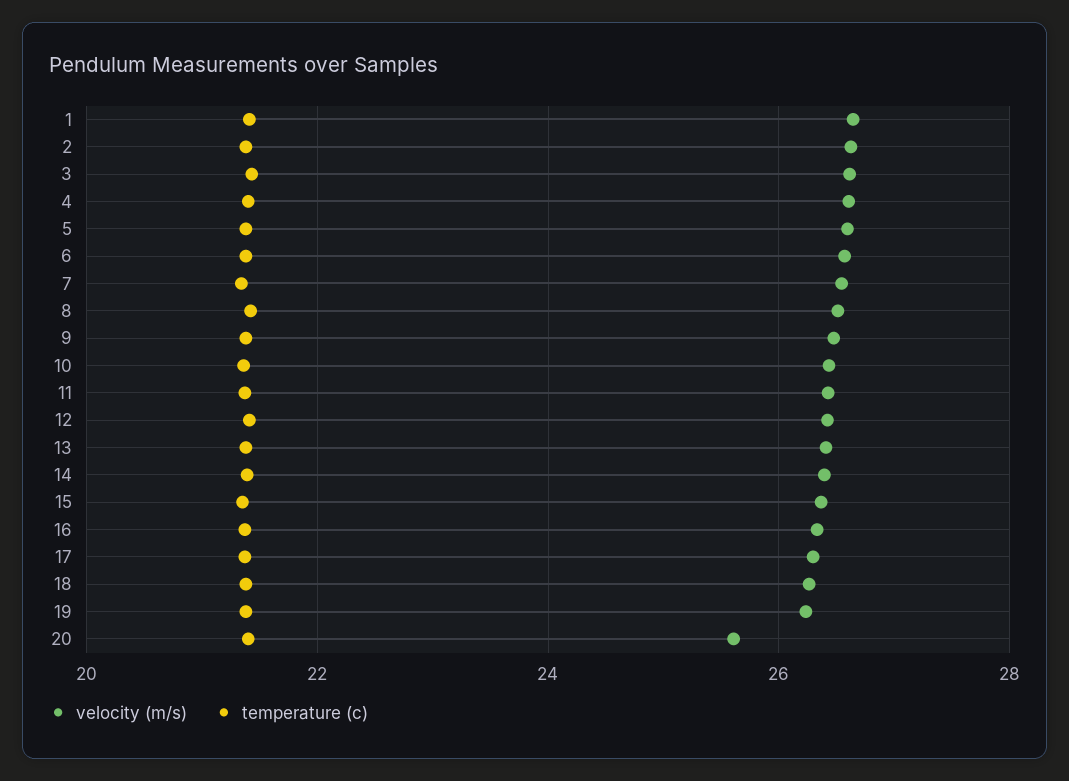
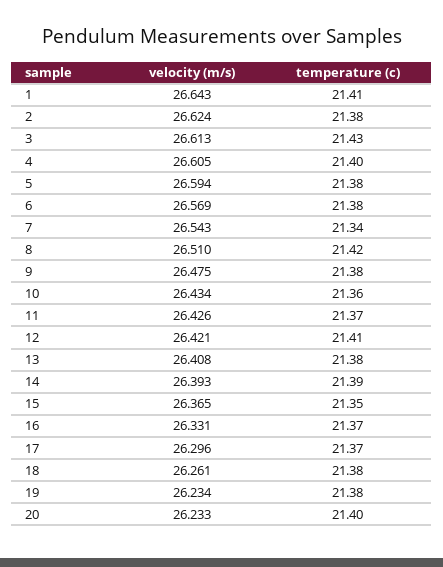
  {
    "velocity (m/s)": {
      "1": 26.643,
      "2": 26.624,
      "3": 26.613,
      "4": 26.605,
      "5": 26.594,
      "6": 26.569,
      "7": 26.543,
      "8": 26.51,
      "9": 26.475,
      "10": 26.434,
      "11": 26.426,
      "12": 26.421,
      "13": 26.408,
      "14": 26.393,
      "15": 26.365,
      "16": 26.331,
      "17": 26.296,
      "18": 26.261,
      "19": 26.234,
-     "20": 25.6
+     "20": 26.233
    },
    "temperature (c)": {
      "1": 21.41,
      "2": 21.38,
      "3": 21.43,
      "4": 21.4,
      "5": 21.38,
      "6": 21.38,
      "7": 21.34,
      "8": 21.42,
      "9": 21.38,
      "10": 21.36,
      "11": 21.37,
      "12": 21.41,
      "13": 21.38,
      "14": 21.39,
      "15": 21.35,
      "16": 21.37,
      "17": 21.37,
      "18": 21.38,
      "19": 21.38,
      "20": 21.4
    }
  }

